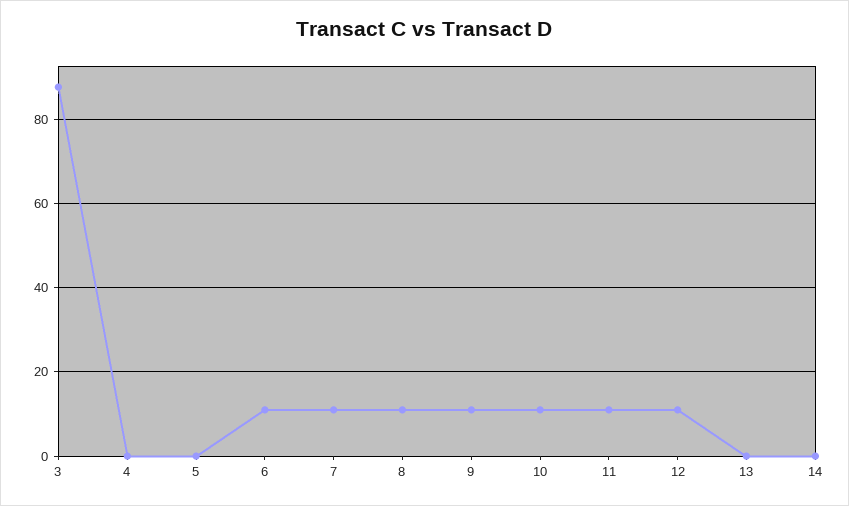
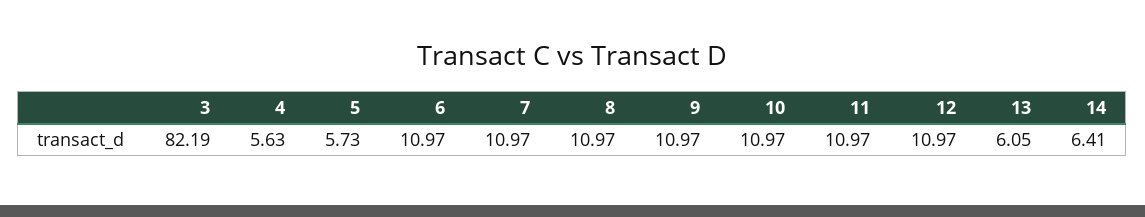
  {
-   "3": 88,
+   "3": 82.19,
-   "4": 0,
+   "4": 5.63,
-   "5": 0,
+   "5": 5.73,
    "6": 10.97,
    "7": 10.97,
    "8": 10.97,
    "9": 10.97,
    "10": 10.97,
    "11": 10.97,
    "12": 10.97,
-   "13": 0,
+   "13": 6.05,
-   "14": 0
+   "14": 6.41
  }

